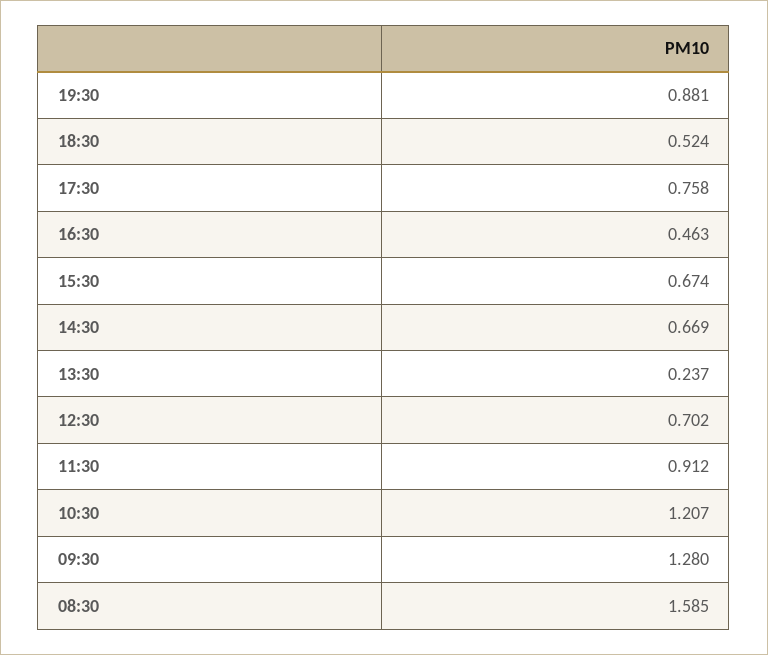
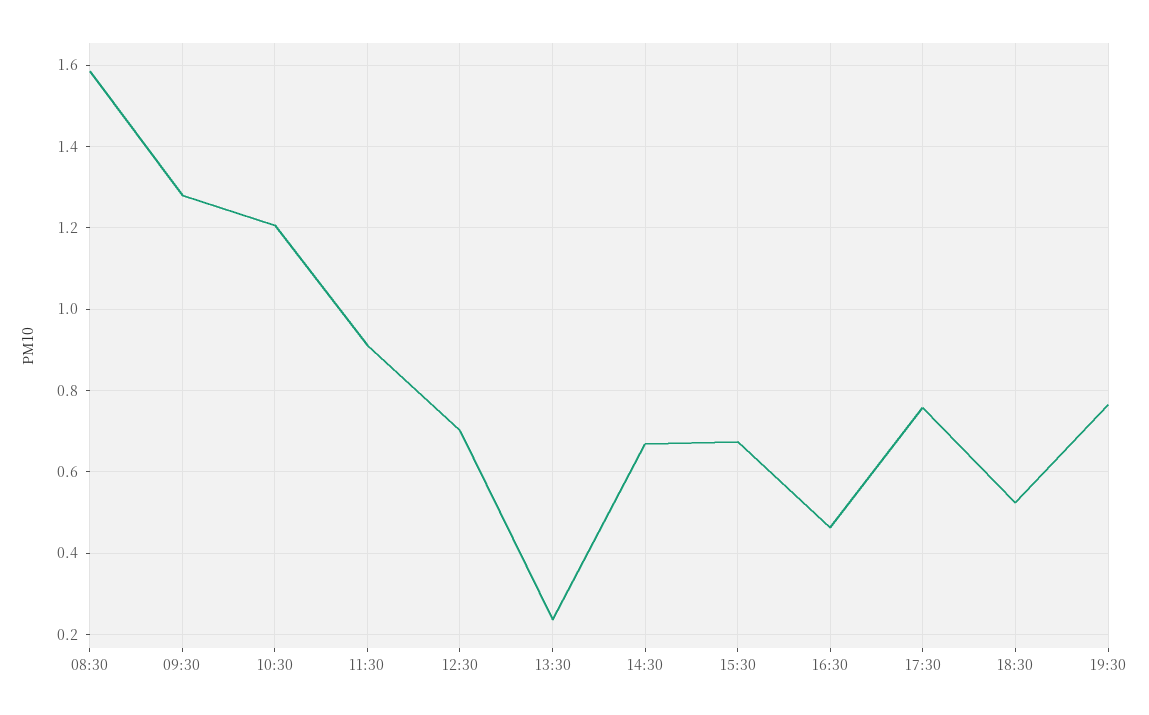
  {
-   "19:30": 0.881,
+   "19:30": 0.76,
    "18:30": 0.524,
    "17:30": 0.758,
    "16:30": 0.463,
    "15:30": 0.674,
    "14:30": 0.669,
    "13:30": 0.237,
    "12:30": 0.702,
    "11:30": 0.912,
    "10:30": 1.207,
    "09:30": 1.28,
    "08:30": 1.585
  }

